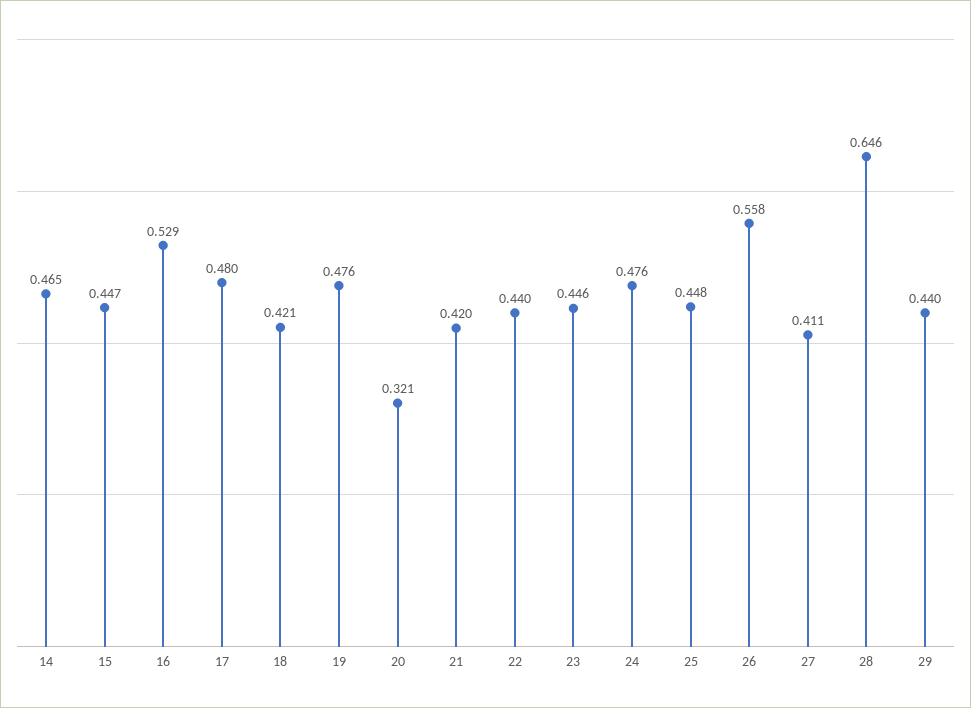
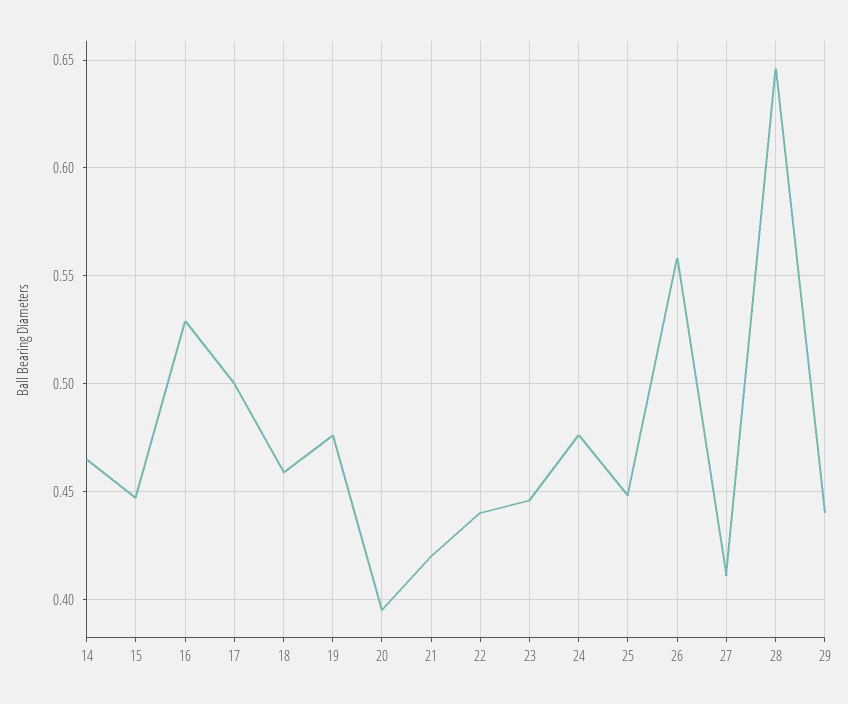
  {
    "14": 0.465,
    "15": 0.447,
    "16": 0.529,
-   "17": 0.48,
+   "17": 0.5,
-   "18": 0.421,
+   "18": 0.46,
    "19": 0.476,
-   "20": 0.321,
+   "20": 0.395,
    "21": 0.42,
    "22": 0.44,
    "23": 0.446,
    "24": 0.476,
    "25": 0.448,
    "26": 0.558,
    "27": 0.411,
    "28": 0.646,
    "29": 0.44
  }

